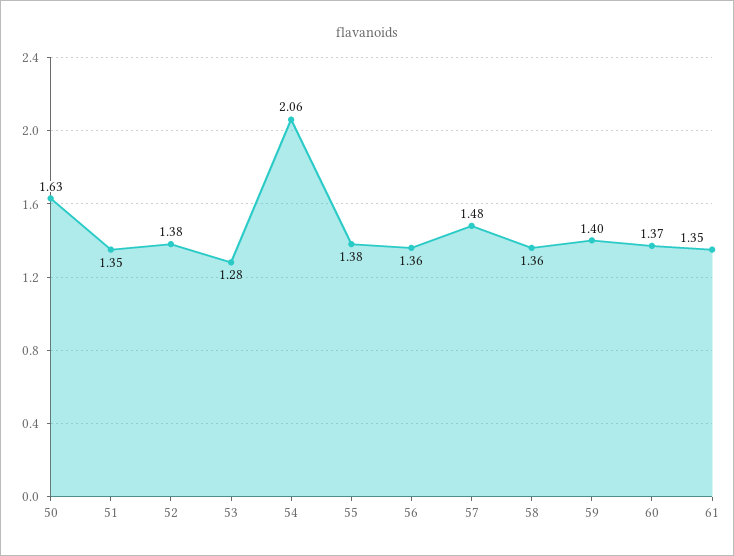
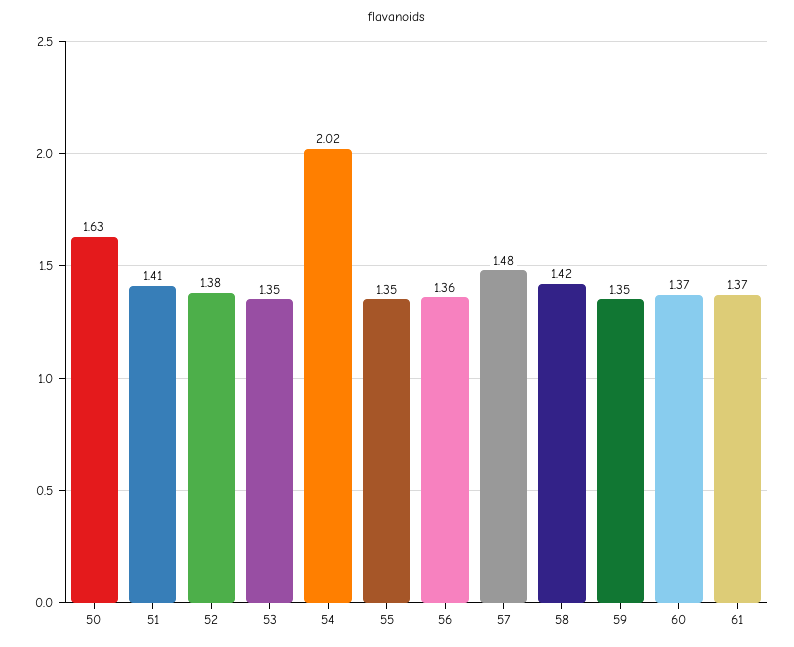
  {
    "50": 1.63,
-   "51": 1.35,
+   "51": 1.41,
    "52": 1.38,
-   "53": 1.28,
+   "53": 1.35,
-   "54": 2.06,
+   "54": 2.02,
-   "55": 1.38,
+   "55": 1.35,
    "56": 1.36,
    "57": 1.48,
-   "58": 1.36,
+   "58": 1.42,
-   "59": 1.4,
+   "59": 1.35,
    "60": 1.37,
-   "61": 1.35
+   "61": 1.37
  }

